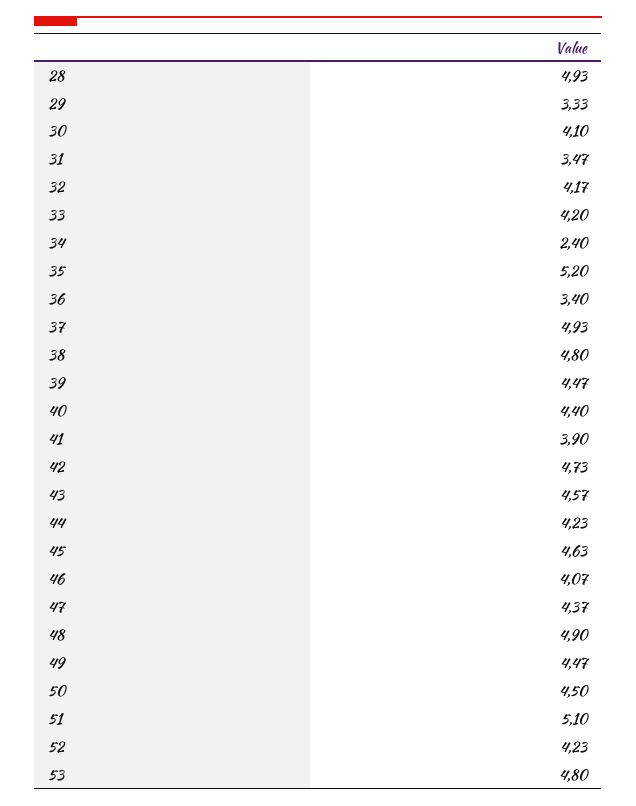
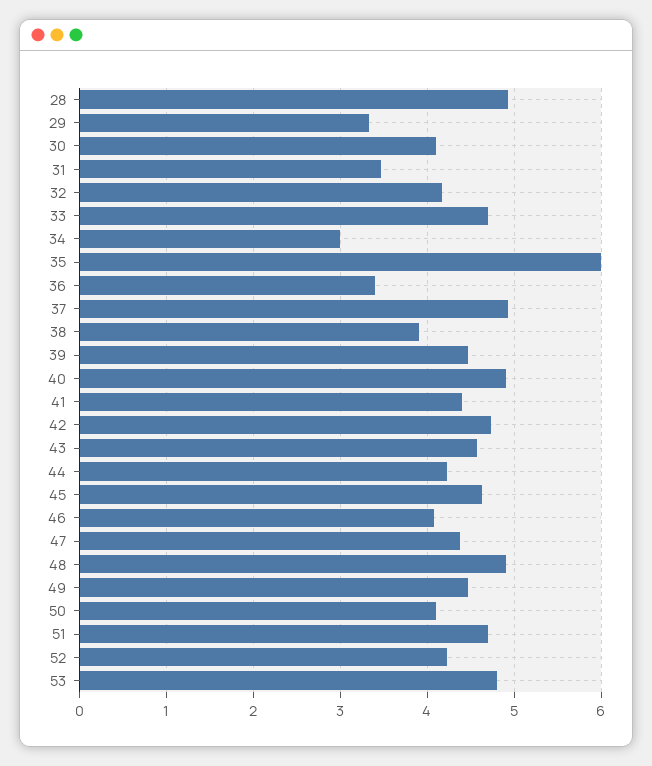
  {
    "28": 4.93,
    "29": 3.33,
    "30": 4.1,
    "31": 3.47,
    "32": 4.17,
-   "33": 4.2,
+   "33": 4.7,
-   "34": 2.4,
+   "34": 3,
-   "35": 5.2,
+   "35": 6,
    "36": 3.4,
    "37": 4.93,
-   "38": 4.8,
+   "38": 3.9,
    "39": 4.47,
-   "40": 4.4,
+   "40": 4.9,
-   "41": 3.9,
+   "41": 4.4,
    "42": 4.73,
    "43": 4.57,
    "44": 4.23,
    "45": 4.63,
    "46": 4.07,
    "47": 4.37,
    "48": 4.9,
    "49": 4.47,
-   "50": 4.5,
+   "50": 4.1,
-   "51": 5.1,
+   "51": 4.7,
    "52": 4.23,
    "53": 4.8
  }

